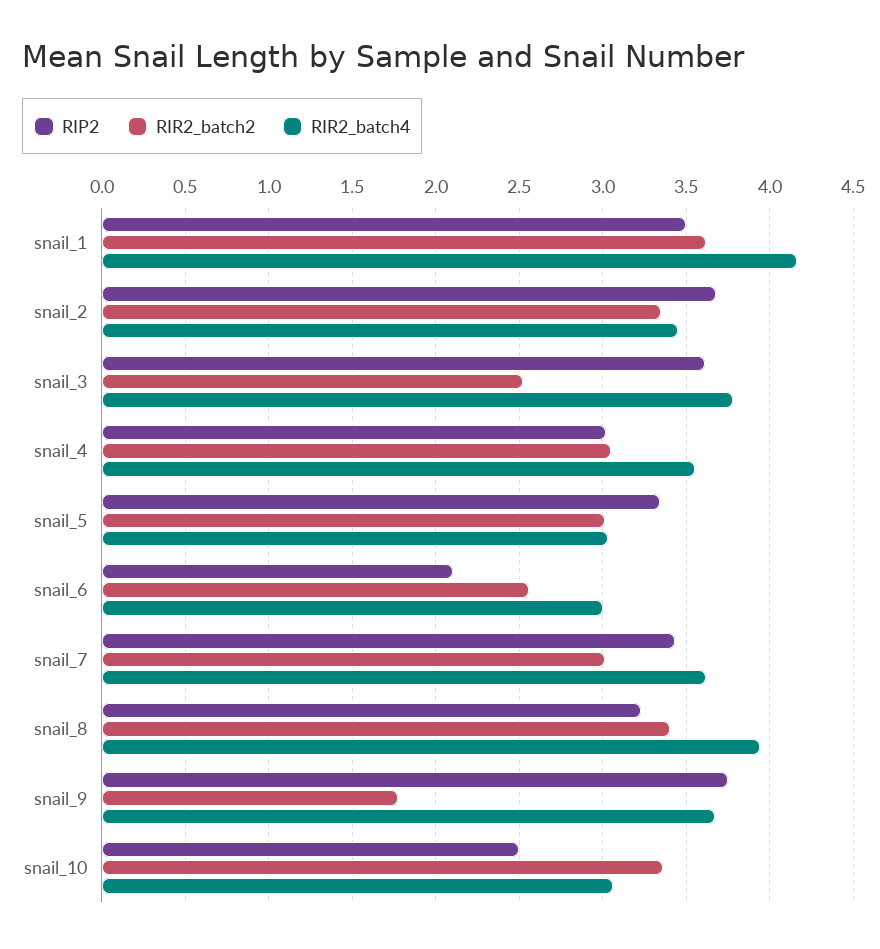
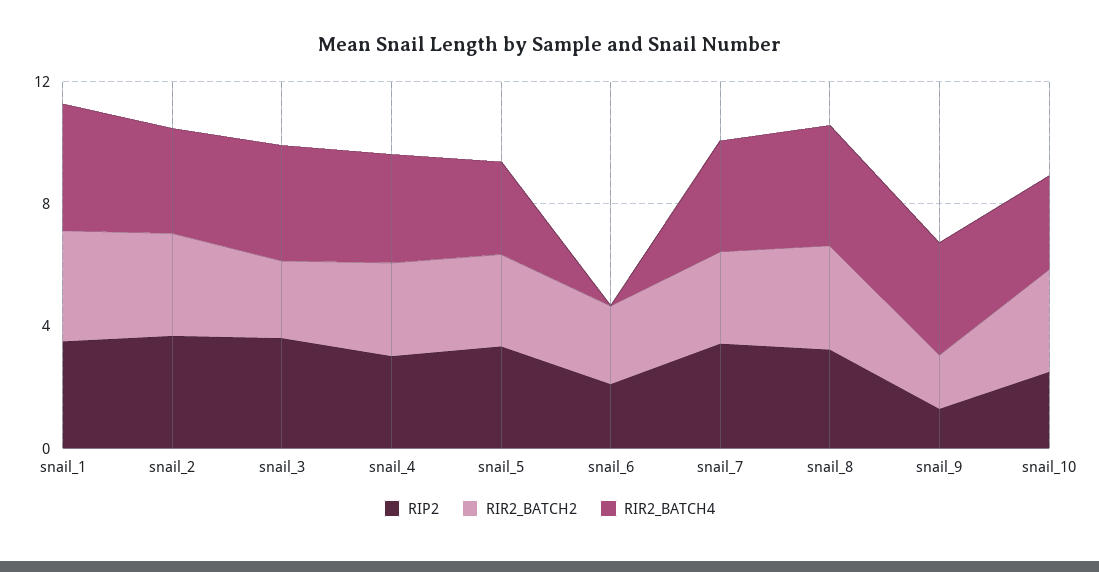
  {
    "RIP2": {
      "snail_1": 3.5,
      "snail_2": 3.7,
      "snail_3": 3.6,
      "snail_4": 3,
      "snail_5": 3.35,
      "snail_6": 2.1,
      "snail_7": 3.45,
      "snail_8": 3.25,
-     "snail_9": 3.75,
+     "snail_9": 1,
      "snail_10": 2.5
    },
    "RIR2_batch2": {
      "snail_1": 3.6,
      "snail_2": 3.35,
      "snail_3": 2.5,
      "snail_4": 3.05,
      "snail_5": 3,
      "snail_6": 2.55,
      "snail_7": 3,
      "snail_8": 3.4,
      "snail_9": 1.75,
      "snail_10": 3.35
    },
    "RIR2_batch4": {
      "snail_1": 4.15,
      "snail_2": 3.45,
      "snail_3": 3.8,
      "snail_4": 3.55,
      "snail_5": 3.05,
-     "snail_6": 3,
+     "snail_6": 0,
      "snail_7": 3.6,
      "snail_8": 3.95,
      "snail_9": 3.65,
      "snail_10": 3.05
    }
  }

